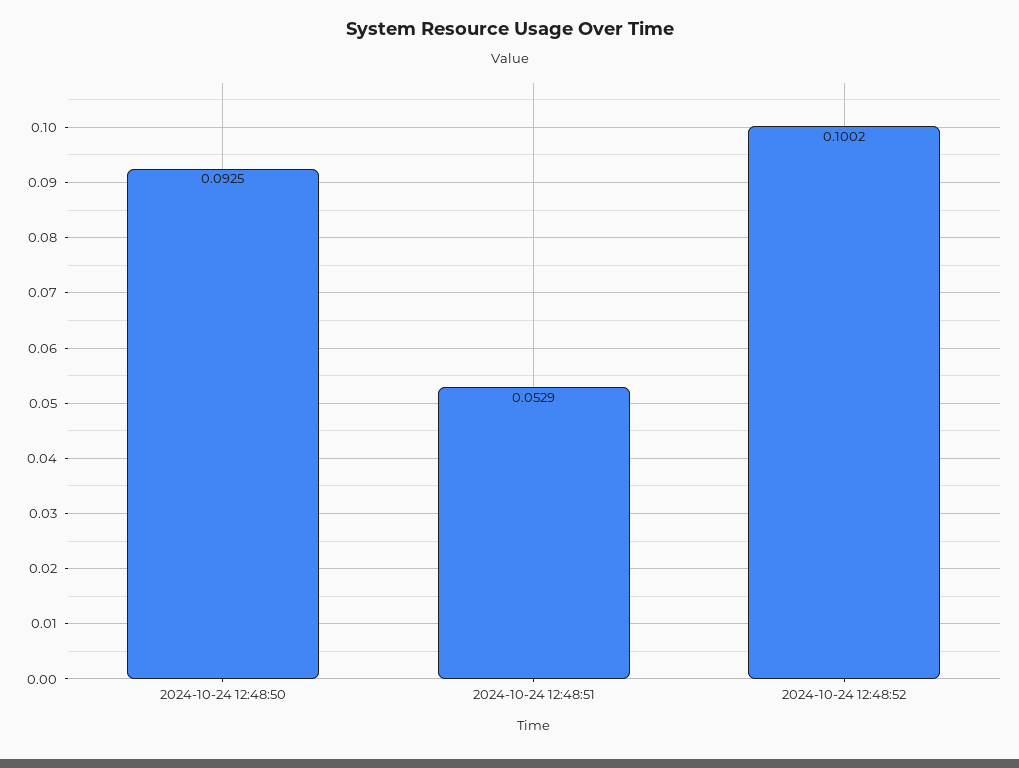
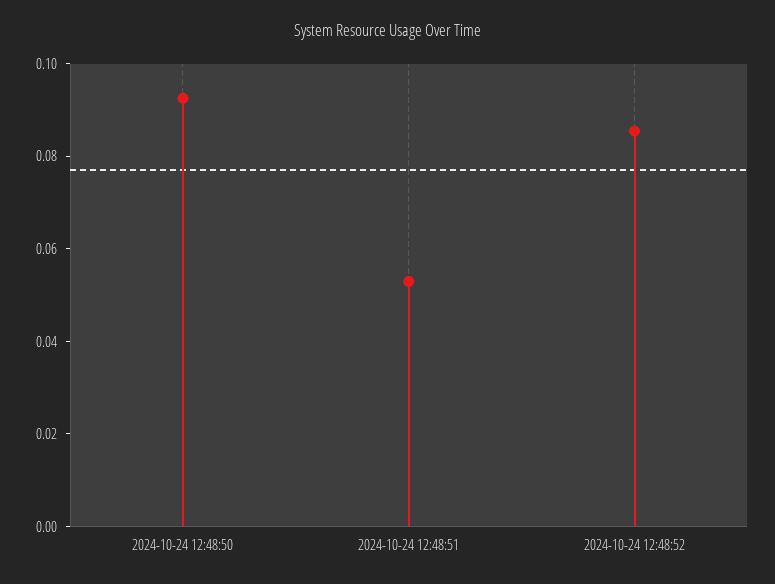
  {
    "2024-10-24 12:48:50": 0.0925,
    "2024-10-24 12:48:51": 0.0529,
-   "2024-10-24 12:48:52": 0.1002
+   "2024-10-24 12:48:52": 0.085
  }

